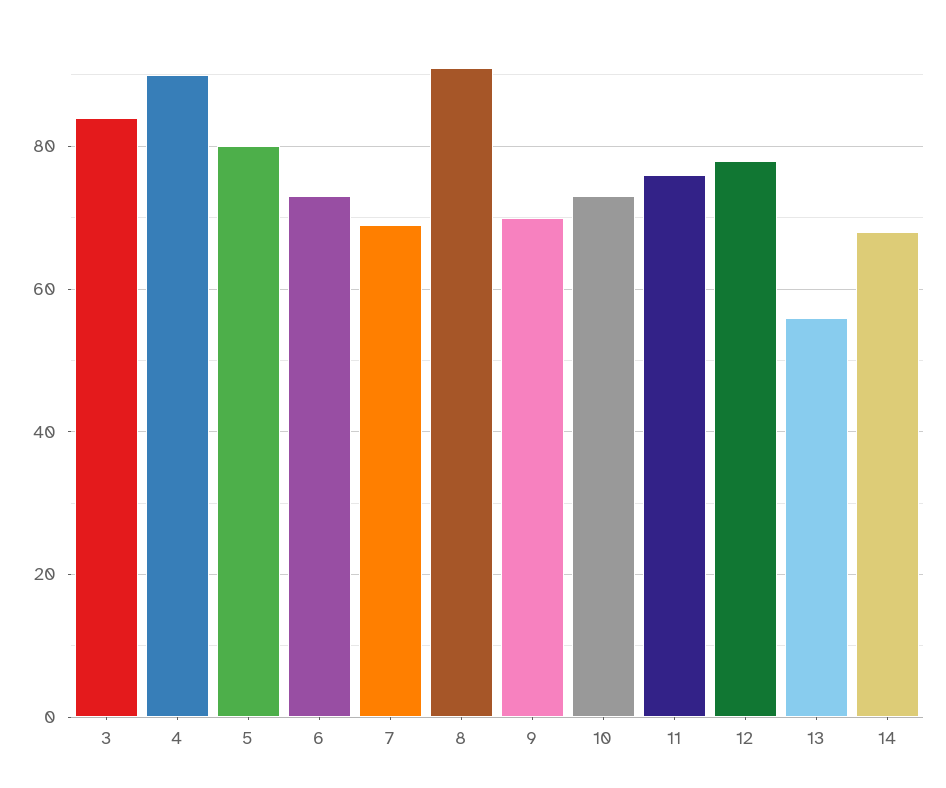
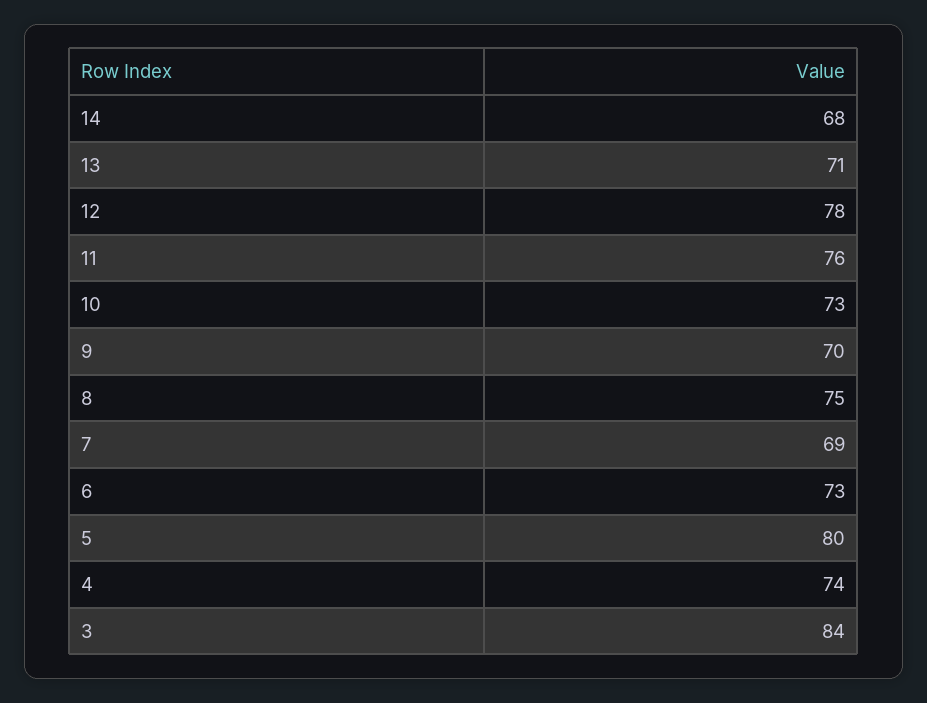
  {
    "3": 84,
-   "4": 90,
+   "4": 74,
    "5": 80,
    "6": 73,
    "7": 69,
-   "8": 90,
+   "8": 75,
    "9": 70,
    "10": 73,
    "11": 76,
    "12": 78,
-   "13": 55,
+   "13": 71,
    "14": 68
  }

